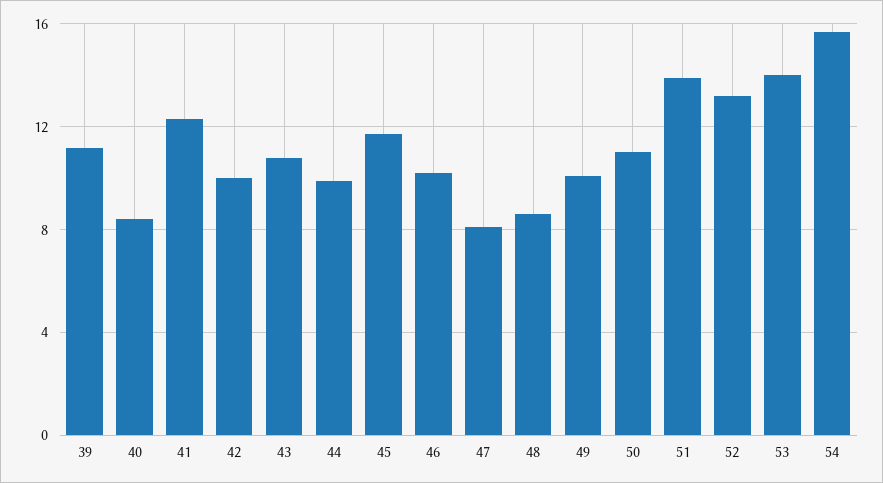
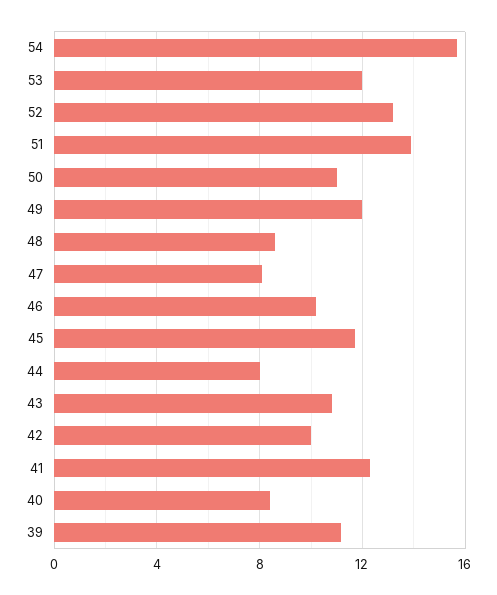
  {
    "39": 11,
    "40": 8.5,
    "41": 12.5,
    "42": 10,
    "43": 11,
-   "44": 10,
+   "44": 8,
    "45": 11.5,
    "46": 10,
    "47": 8,
    "48": 8.5,
-   "49": 10,
+   "49": 12,
    "50": 11,
    "51": 14,
    "52": 13,
-   "53": 14,
+   "53": 12,
    "54": 15.5
  }

